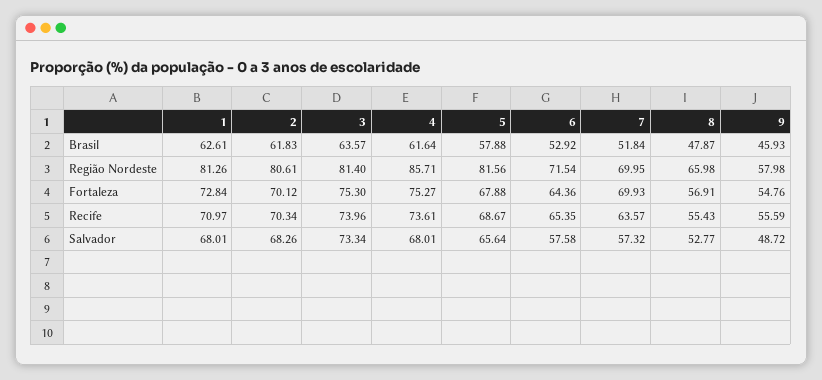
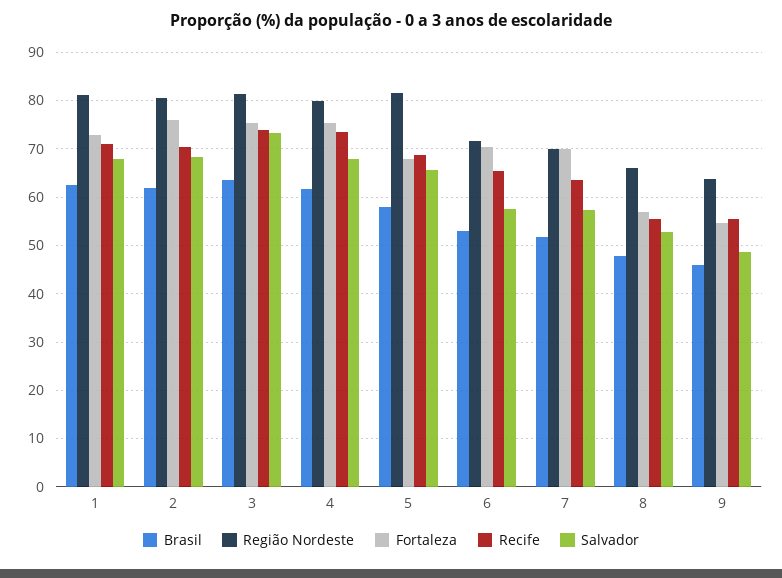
  {
    "Brasil": {
      "1": 62.61,
      "2": 61.83,
      "3": 63.57,
      "4": 61.64,
      "5": 57.88,
      "6": 52.92,
      "7": 51.84,
      "8": 47.87,
      "9": 45.93
    },
    "Região Nordeste": {
      "1": 81.26,
      "2": 80.61,
      "3": 81.4,
-     "4": 85.71,
+     "4": 80,
      "5": 81.56,
      "6": 71.54,
      "7": 69.95,
      "8": 65.98,
-     "9": 57.98
+     "9": 64
    },
    "Fortaleza": {
      "1": 72.84,
-     "2": 70.12,
+     "2": 76,
      "3": 75.3,
      "4": 75.27,
      "5": 67.88,
-     "6": 64.36,
+     "6": 70,
      "7": 69.93,
      "8": 56.91,
      "9": 54.76
    },
    "Recife": {
      "1": 70.97,
      "2": 70.34,
      "3": 73.96,
      "4": 73.61,
      "5": 68.67,
      "6": 65.35,
      "7": 63.57,
      "8": 55.43,
      "9": 55.59
    },
    "Salvador": {
      "1": 68.01,
      "2": 68.26,
      "3": 73.34,
      "4": 68.01,
      "5": 65.64,
      "6": 57.58,
      "7": 57.32,
      "8": 52.77,
      "9": 48.72
    }
  }

